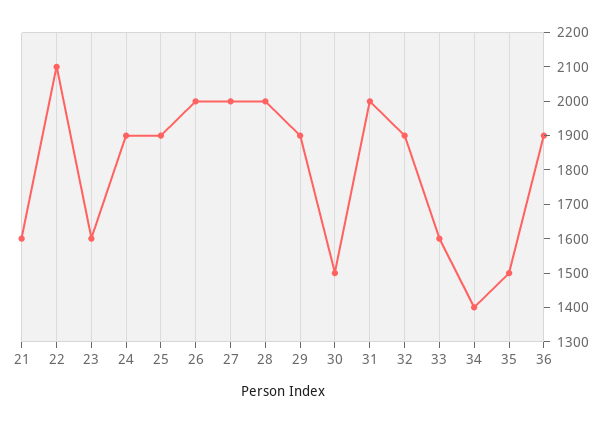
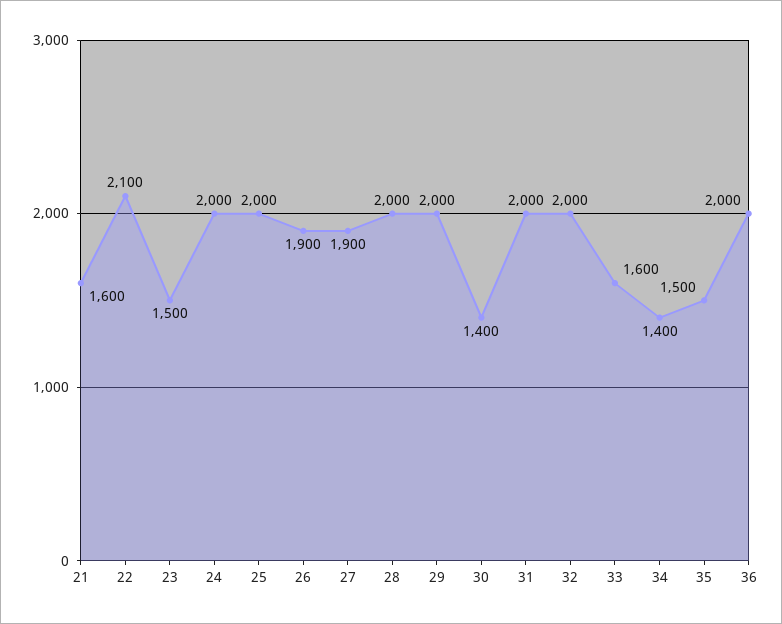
  {
    "21": 1600,
    "22": 2100,
-   "23": 1600,
+   "23": 1500,
-   "24": 1900,
+   "24": 2000,
-   "25": 1900,
+   "25": 2000,
-   "26": 2000,
+   "26": 1900,
-   "27": 2000,
+   "27": 1900,
    "28": 2000,
-   "29": 1900,
+   "29": 2000,
-   "30": 1500,
+   "30": 1400,
    "31": 2000,
-   "32": 1900,
+   "32": 2000,
    "33": 1600,
    "34": 1400,
    "35": 1500,
-   "36": 1900
+   "36": 2000
  }

